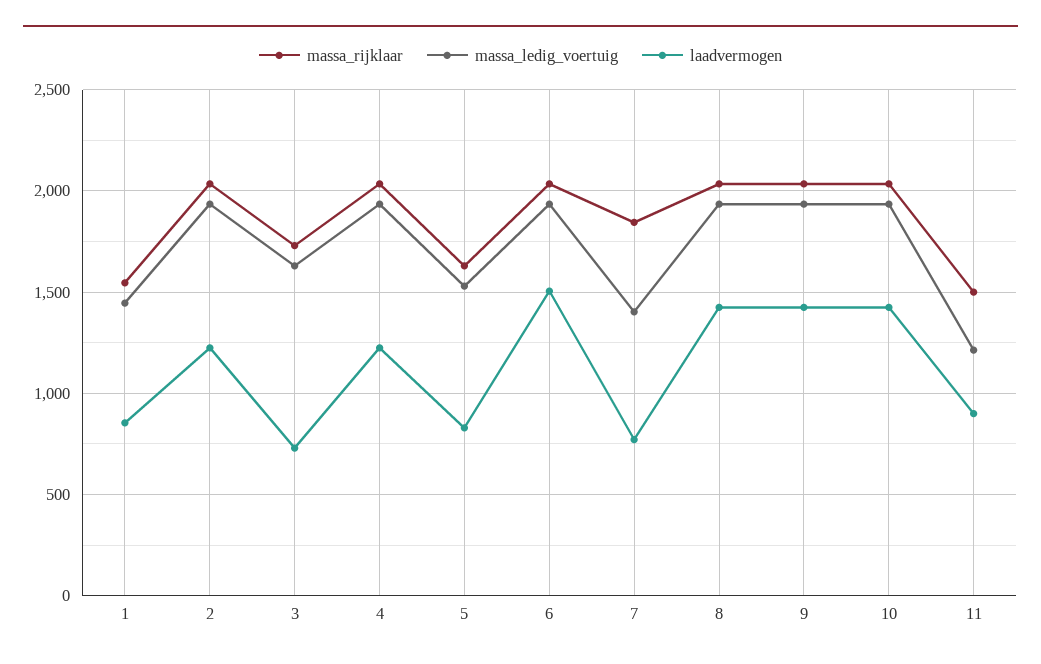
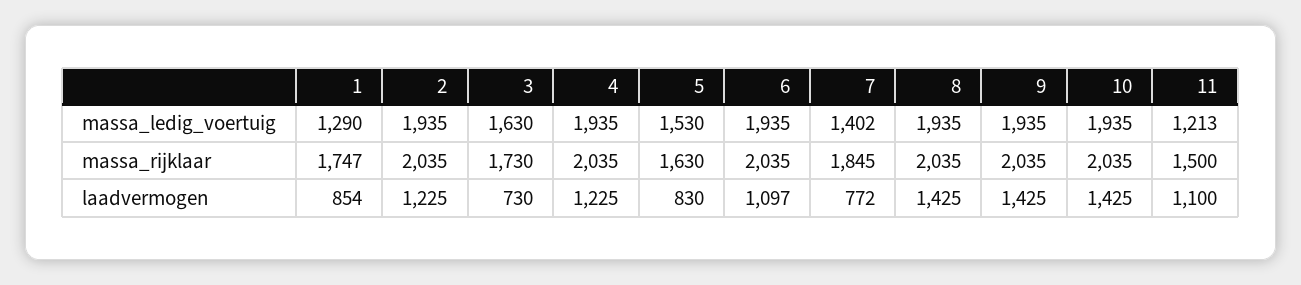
  {
    "massa_rijklaar": {
-     "1": 1550,
+     "1": 1747,
      "2": 2035,
      "3": 1730,
      "4": 2035,
      "5": 1630,
      "6": 2035,
      "7": 1845,
      "8": 2035,
      "9": 2035,
      "10": 2035,
      "11": 1500
    },
    "massa_ledig_voertuig": {
-     "1": 1450,
+     "1": 1290,
      "2": 1935,
      "3": 1630,
      "4": 1935,
      "5": 1530,
      "6": 1935,
      "7": 1402,
      "8": 1935,
      "9": 1935,
      "10": 1935,
      "11": 1213
    },
    "laadvermogen": {
      "1": 854,
      "2": 1225,
      "3": 730,
      "4": 1225,
      "5": 830,
-     "6": 1500,
+     "6": 1097,
      "7": 772,
      "8": 1425,
      "9": 1425,
      "10": 1425,
-     "11": 900
+     "11": 1100
    }
  }

